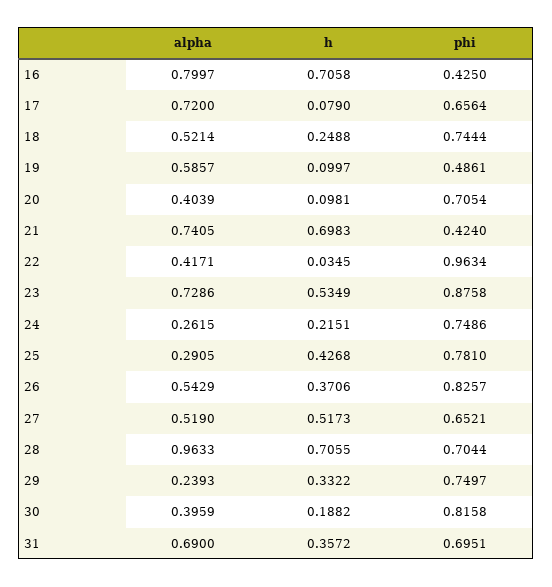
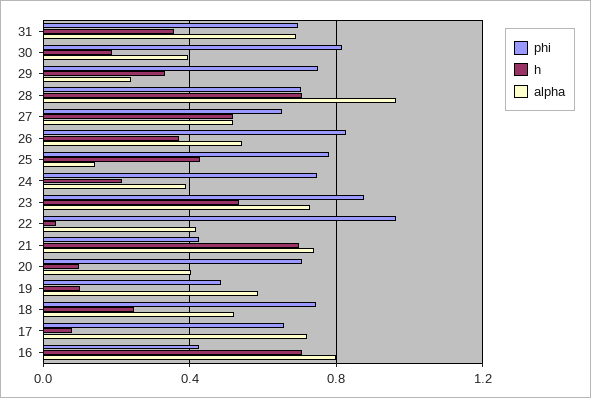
  {
    "alpha": {
      "16": 0.7997,
      "17": 0.72,
      "18": 0.5214,
      "19": 0.5857,
      "20": 0.4039,
      "21": 0.7405,
      "22": 0.4171,
      "23": 0.7286,
-     "24": 0.2615,
+     "24": 0.4,
-     "25": 0.2905,
+     "25": 0.15,
      "26": 0.5429,
      "27": 0.519,
      "28": 0.9633,
      "29": 0.2393,
      "30": 0.3959,
      "31": 0.69
    },
    "h": {
      "16": 0.7058,
      "17": 0.079,
      "18": 0.2488,
      "19": 0.0997,
      "20": 0.0981,
      "21": 0.6983,
      "22": 0.0345,
      "23": 0.5349,
      "24": 0.2151,
      "25": 0.4268,
      "26": 0.3706,
      "27": 0.5173,
      "28": 0.7055,
      "29": 0.3322,
      "30": 0.1882,
      "31": 0.3572
    },
    "phi": {
      "16": 0.425,
      "17": 0.6564,
      "18": 0.7444,
      "19": 0.4861,
      "20": 0.7054,
      "21": 0.424,
      "22": 0.9634,
      "23": 0.8758,
      "24": 0.7486,
      "25": 0.781,
      "26": 0.8257,
      "27": 0.6521,
      "28": 0.7044,
      "29": 0.7497,
      "30": 0.8158,
      "31": 0.6951
    }
  }

